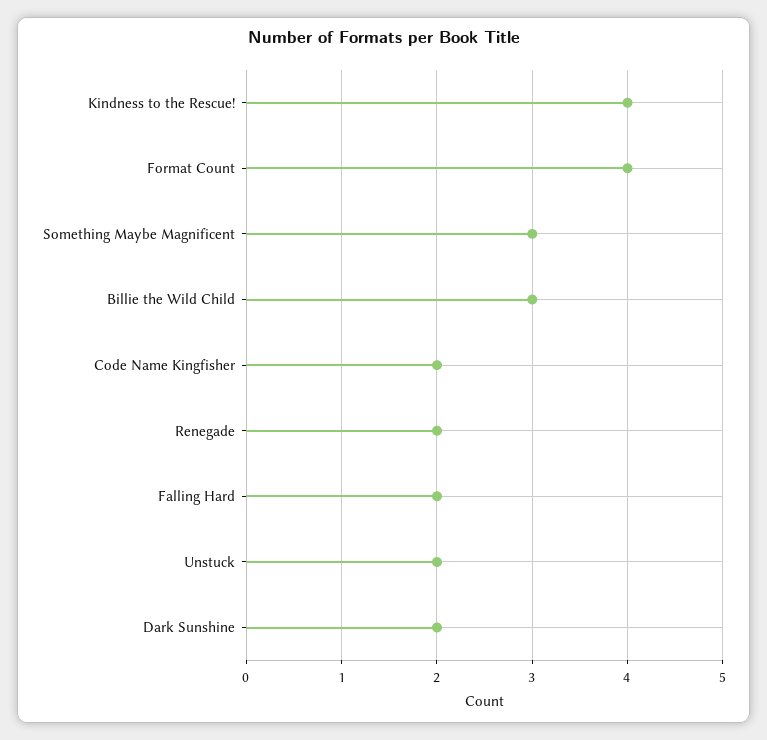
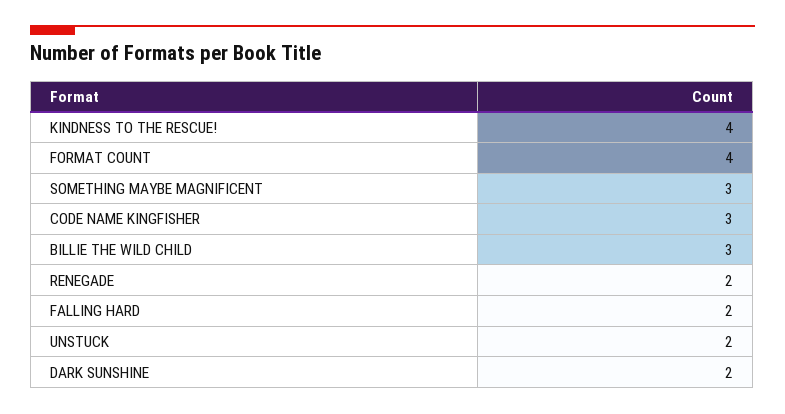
  {
    "Kindness to the Rescue!": 4,
    "Format Count": 4,
    "Something Maybe Magnificent": 3,
    "Billie the Wild Child": 3,
-   "Code Name Kingfisher": 2,
+   "Code Name Kingfisher": 3,
    "Renegade": 2,
    "Falling Hard": 2,
    "Unstuck": 2,
    "Dark Sunshine": 2
  }

